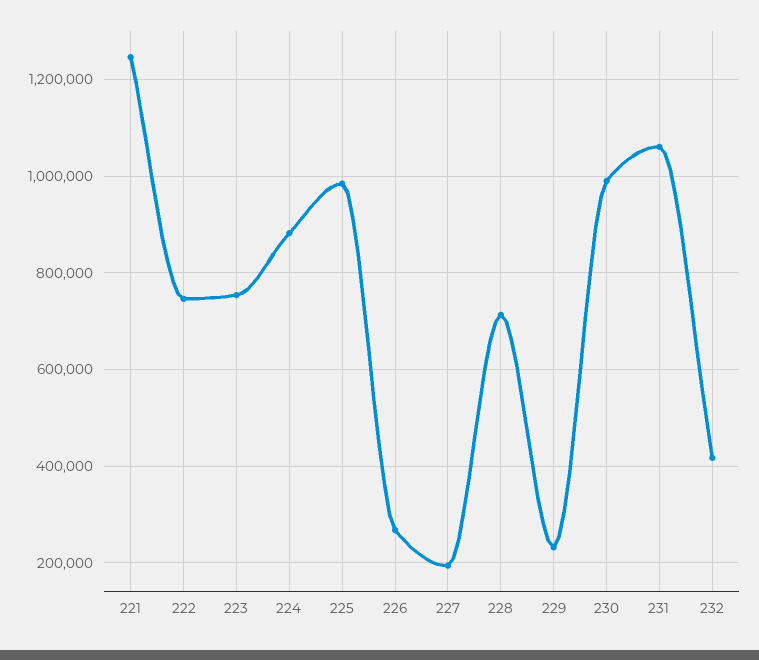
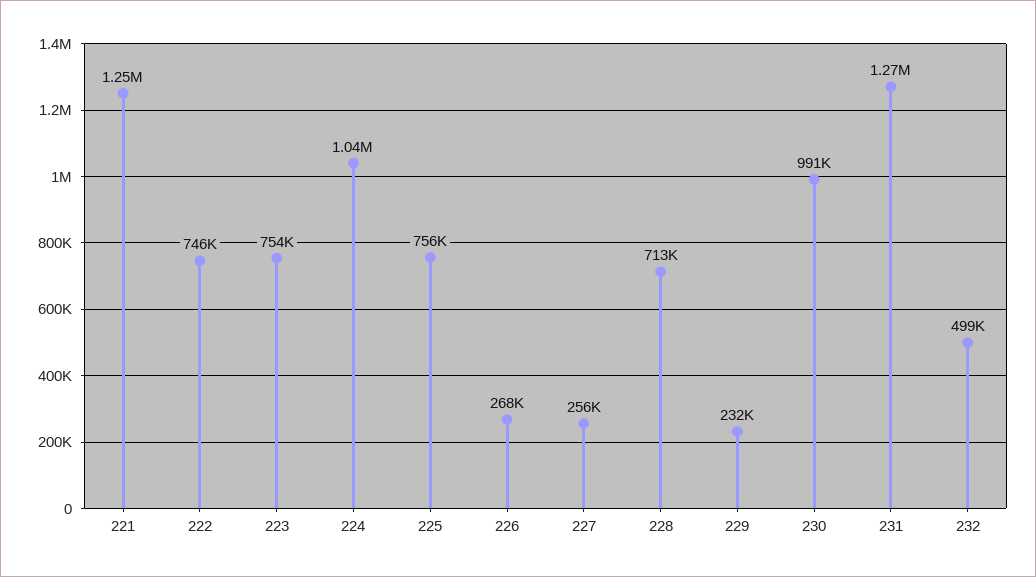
  {
    "221": 1250000,
    "222": 746000,
    "223": 754000,
-   "224": 880000,
+   "224": 1040000,
-   "225": 980000,
+   "225": 756000,
    "226": 268000,
-   "227": 200000,
+   "227": 256000,
    "228": 713000,
    "229": 232000,
    "230": 991000,
-   "231": 1060000,
+   "231": 1270000,
-   "232": 420000
+   "232": 499000
  }

